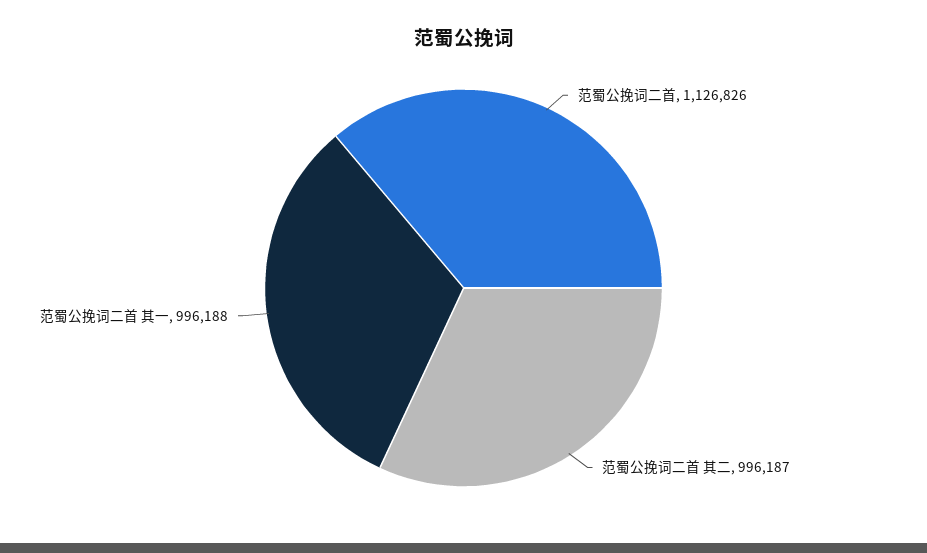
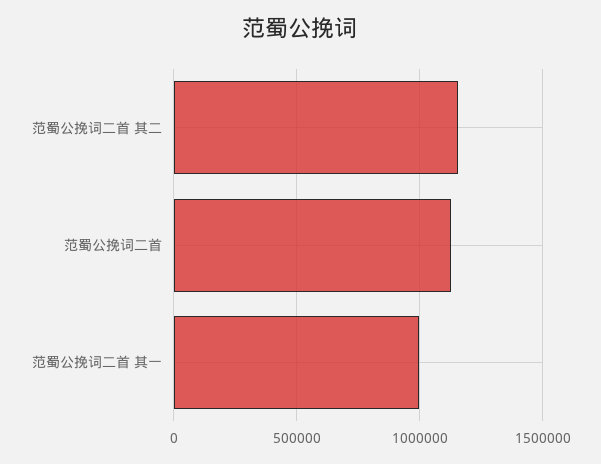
  {
    "范蜀公挽词二首": 1126826,
-   "范蜀公挽词二首 其二": 996187,
+   "范蜀公挽词二首 其二": 1150000,
    "范蜀公挽词二首 其一": 996188
  }

